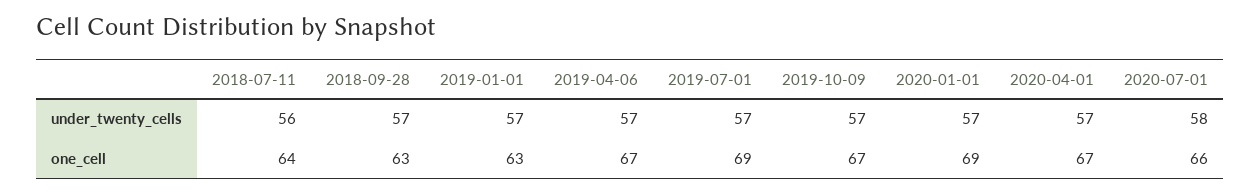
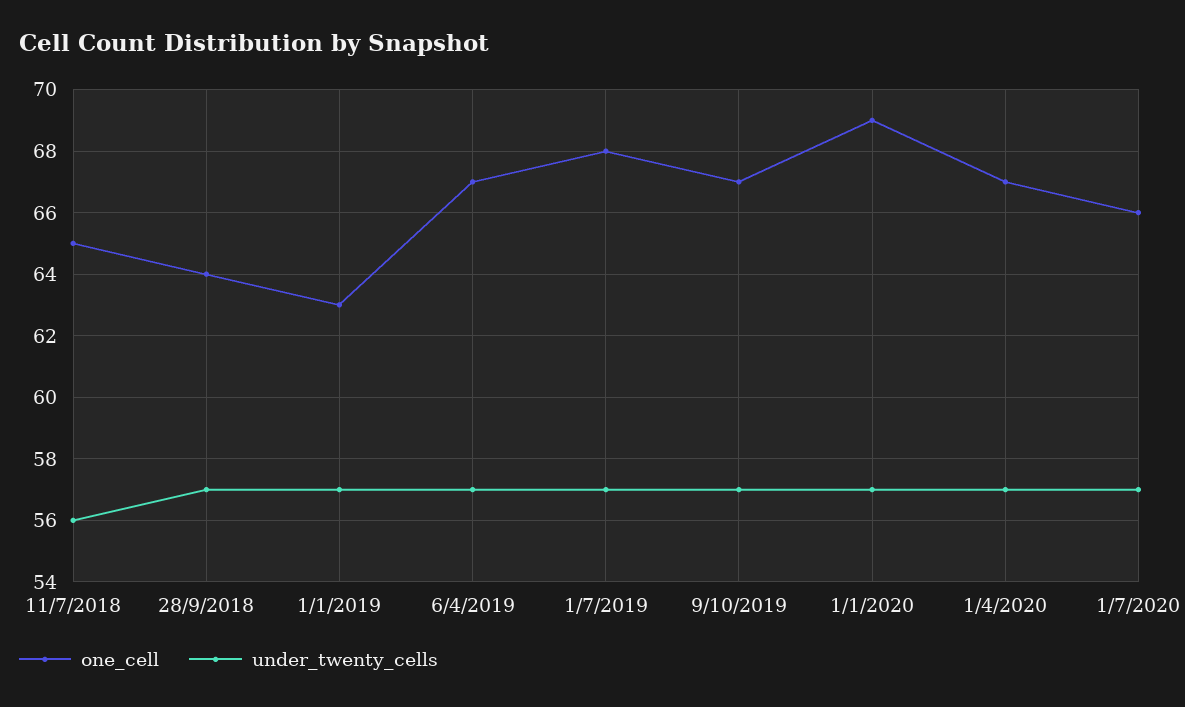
  {
    "under_twenty_cells": {
      "2018-07-11": 56,
      "2018-09-28": 57,
      "2019-01-01": 57,
      "2019-04-06": 57,
      "2019-07-01": 57,
      "2019-10-09": 57,
      "2020-01-01": 57,
      "2020-04-01": 57,
-     "2020-07-01": 58
+     "2020-07-01": 57
    },
    "one_cell": {
-     "2018-07-11": 64,
+     "2018-07-11": 65,
-     "2018-09-28": 63,
+     "2018-09-28": 64,
      "2019-01-01": 63,
      "2019-04-06": 67,
-     "2019-07-01": 69,
+     "2019-07-01": 68,
      "2019-10-09": 67,
      "2020-01-01": 69,
      "2020-04-01": 67,
      "2020-07-01": 66
    }
  }

